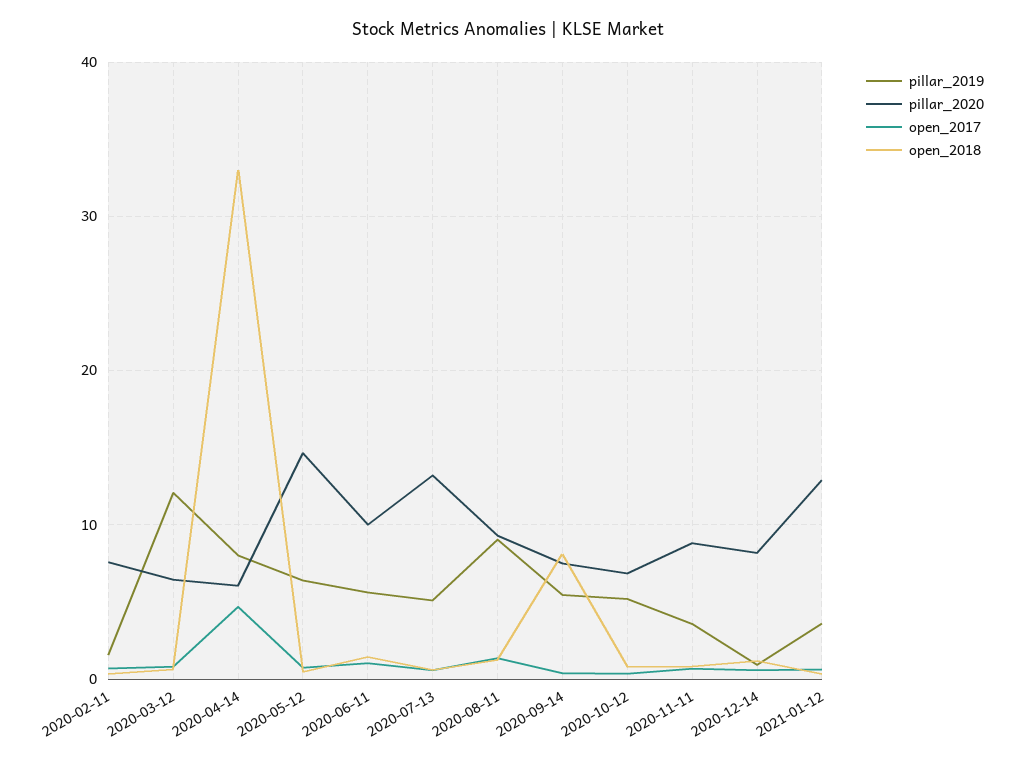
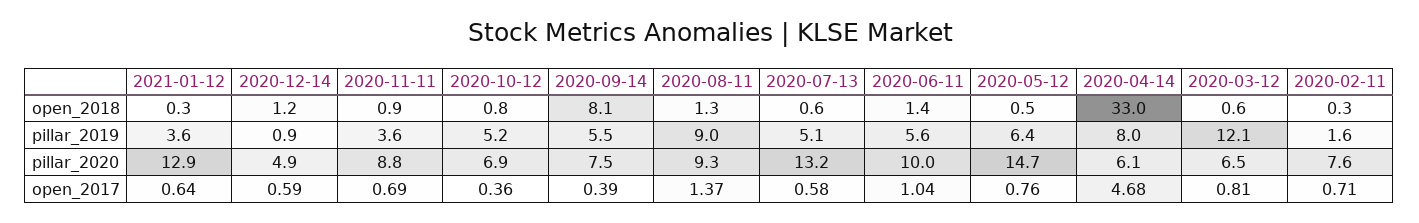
  {
    "pillar_2019": {
      "2020-02-11": 1.6,
      "2020-03-12": 12.1,
      "2020-04-14": 8,
      "2020-05-12": 6.4,
      "2020-06-11": 5.6,
      "2020-07-13": 5.1,
      "2020-08-11": 9,
      "2020-09-14": 5.5,
      "2020-10-12": 5.2,
      "2020-11-11": 3.6,
      "2020-12-14": 0.9,
      "2021-01-12": 3.6
    },
    "pillar_2020": {
      "2020-02-11": 7.6,
      "2020-03-12": 6.5,
      "2020-04-14": 6.1,
      "2020-05-12": 14.7,
      "2020-06-11": 10,
      "2020-07-13": 13.2,
      "2020-08-11": 9.3,
      "2020-09-14": 7.5,
      "2020-10-12": 6.9,
      "2020-11-11": 8.8,
-     "2020-12-14": 8,
+     "2020-12-14": 4.9,
      "2021-01-12": 12.9
    },
    "open_2017": {
      "2020-02-11": 0.71,
      "2020-03-12": 0.81,
      "2020-04-14": 4.68,
      "2020-05-12": 0.76,
      "2020-06-11": 1.04,
      "2020-07-13": 0.58,
      "2020-08-11": 1.37,
      "2020-09-14": 0.39,
      "2020-10-12": 0.36,
      "2020-11-11": 0.69,
      "2020-12-14": 0.59,
      "2021-01-12": 0.64
    },
    "open_2018": {
      "2020-02-11": 0.3,
      "2020-03-12": 0.6,
      "2020-04-14": 33,
      "2020-05-12": 0.5,
      "2020-06-11": 1.4,
      "2020-07-13": 0.6,
      "2020-08-11": 1.3,
      "2020-09-14": 8.1,
      "2020-10-12": 0.8,
      "2020-11-11": 0.9,
      "2020-12-14": 1.2,
      "2021-01-12": 0.3
    }
  }

